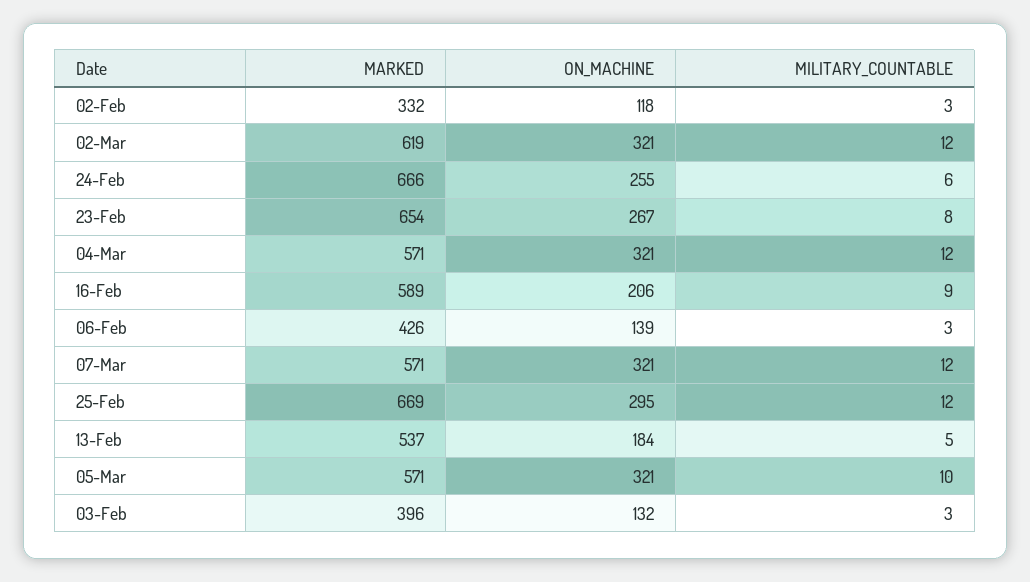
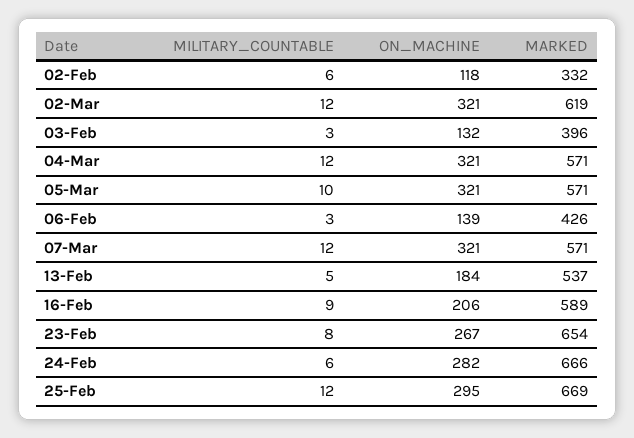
  {
    "MARKED": {
      "02-Feb": 332,
      "02-Mar": 619,
      "24-Feb": 666,
      "23-Feb": 654,
      "04-Mar": 571,
      "16-Feb": 589,
      "06-Feb": 426,
      "07-Mar": 571,
      "25-Feb": 669,
      "13-Feb": 537,
      "05-Mar": 571,
      "03-Feb": 396
    },
    "ON_MACHINE": {
      "02-Feb": 118,
      "02-Mar": 321,
-     "24-Feb": 255,
+     "24-Feb": 282,
      "23-Feb": 267,
      "04-Mar": 321,
      "16-Feb": 206,
      "06-Feb": 139,
      "07-Mar": 321,
      "25-Feb": 295,
      "13-Feb": 184,
      "05-Mar": 321,
      "03-Feb": 132
    },
    "MILITARY_COUNTABLE": {
-     "02-Feb": 3,
+     "02-Feb": 6,
      "02-Mar": 12,
      "24-Feb": 6,
      "23-Feb": 8,
      "04-Mar": 12,
      "16-Feb": 9,
      "06-Feb": 3,
      "07-Mar": 12,
      "25-Feb": 12,
      "13-Feb": 5,
      "05-Mar": 10,
      "03-Feb": 3
    }
  }

